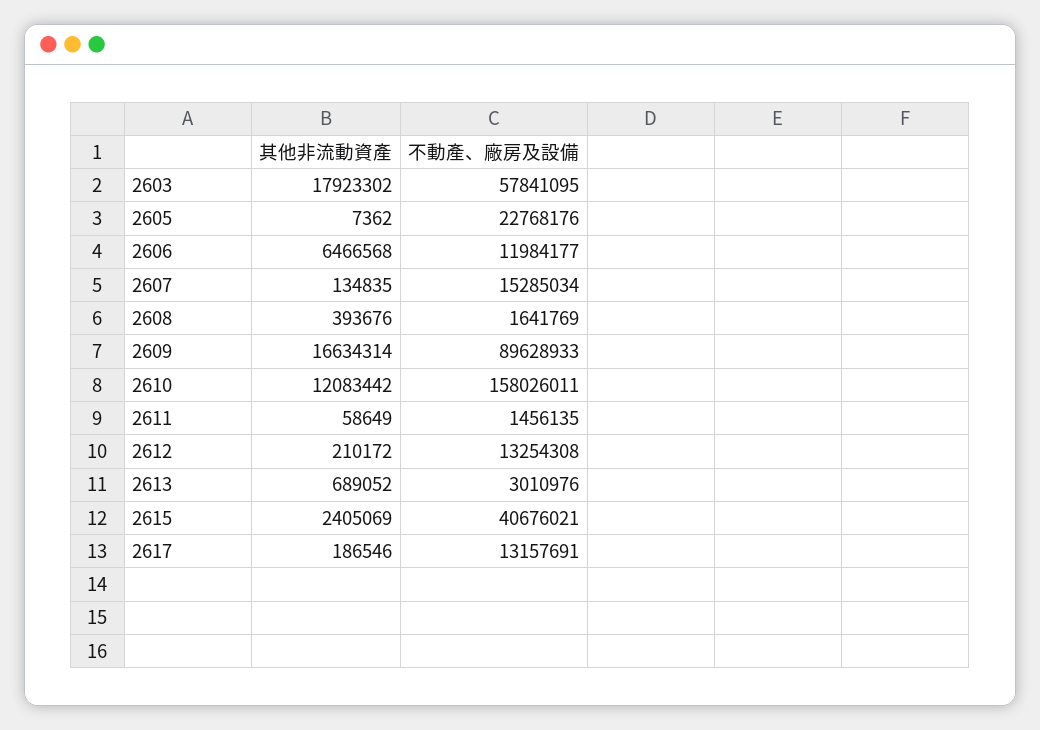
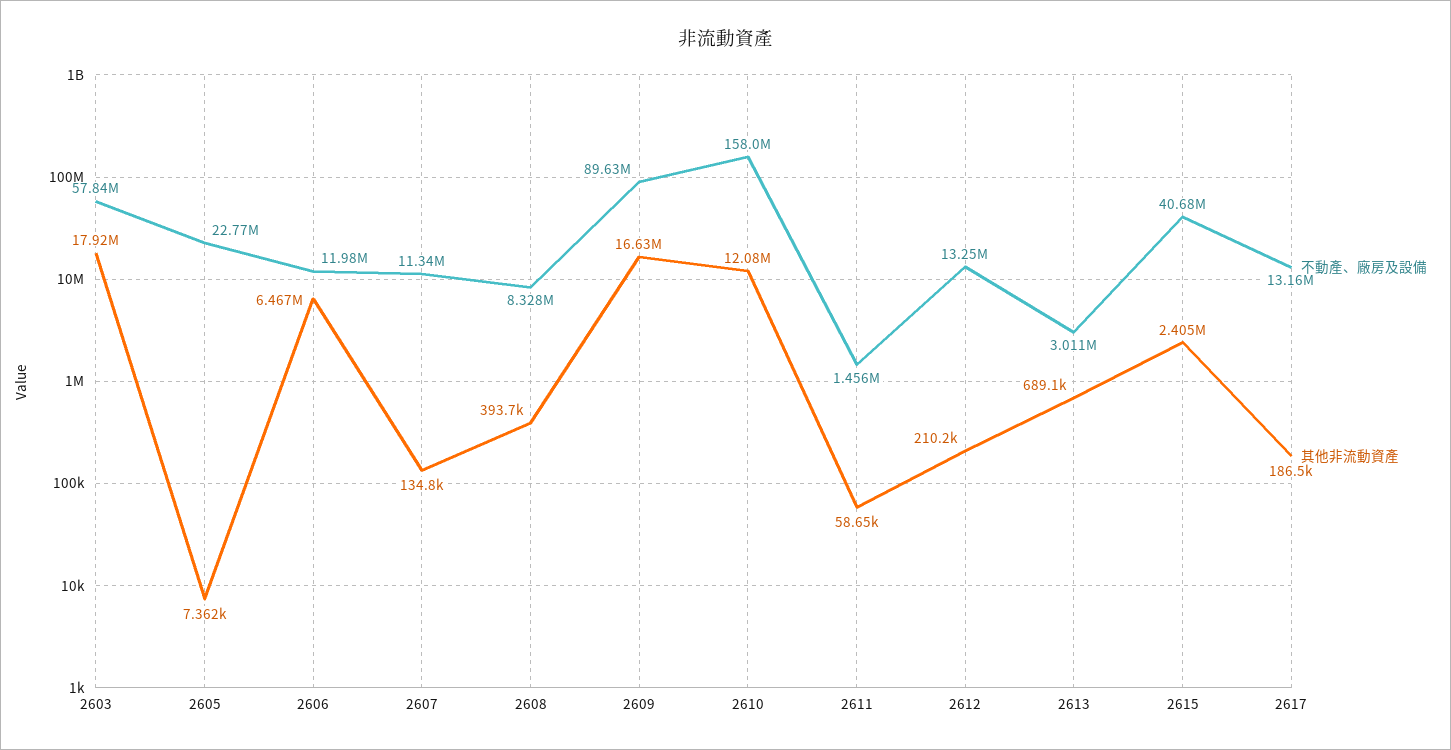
  {
    "其他非流動資產": {
      "2603": 17923302,
      "2605": 7362,
      "2606": 6466568,
      "2607": 134835,
      "2608": 393676,
      "2609": 16634314,
      "2610": 12083442,
      "2611": 58649,
      "2612": 210172,
      "2613": 689052,
      "2615": 2405069,
      "2617": 186546
    },
    "不動產、廠房及設備": {
      "2603": 57841095,
      "2605": 22768176,
      "2606": 11984177,
-     "2607": 15285034,
+     "2607": 11340000,
-     "2608": 1641769,
+     "2608": 8328000,
      "2609": 89628933,
      "2610": 158026011,
      "2611": 1456135,
      "2612": 13254308,
      "2613": 3010976,
      "2615": 40676021,
      "2617": 13157691
    }
  }

